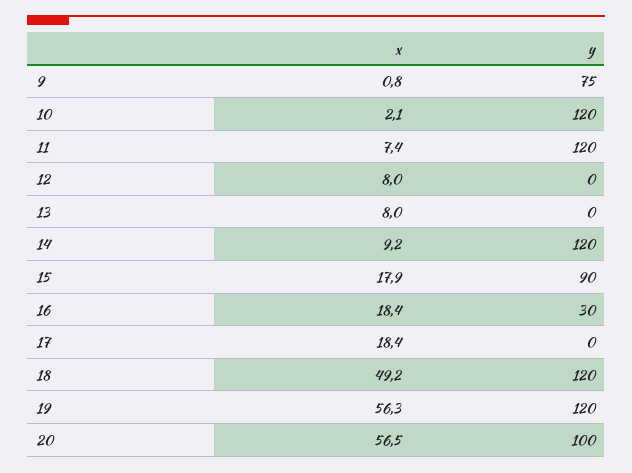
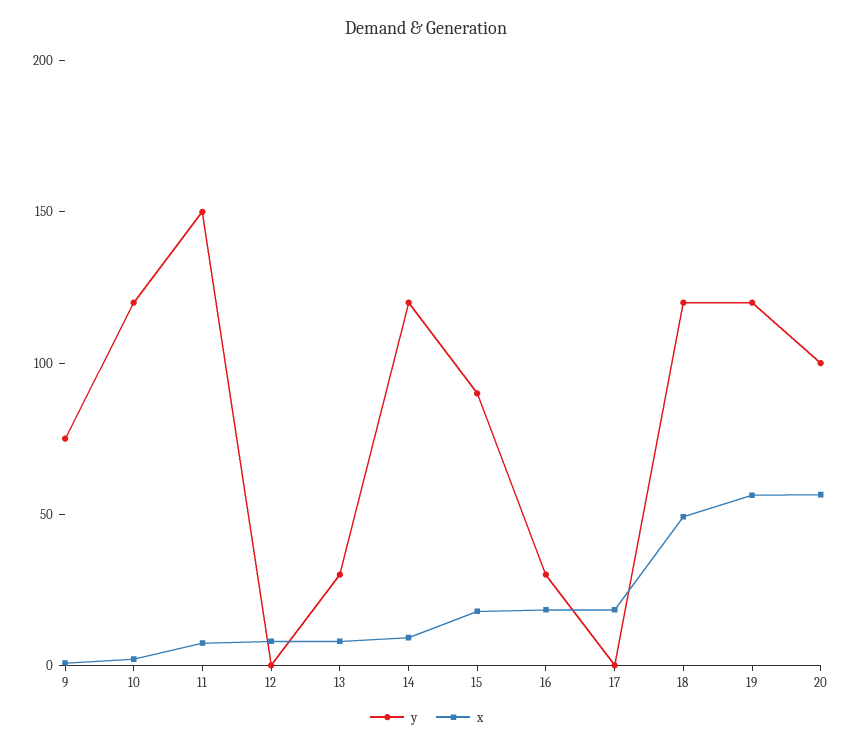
  {
    "x": {
      "9": 0.8,
      "10": 2.1,
      "11": 7.4,
      "12": 8,
      "13": 8,
      "14": 9.2,
      "15": 17.9,
      "16": 18.4,
      "17": 18.4,
      "18": 49.2,
      "19": 56.3,
      "20": 56.5
    },
    "y": {
      "9": 75,
      "10": 120,
-     "11": 120,
+     "11": 150,
      "12": 0,
-     "13": 0,
+     "13": 30,
      "14": 120,
      "15": 90,
      "16": 30,
      "17": 0,
      "18": 120,
      "19": 120,
      "20": 100
    }
  }

